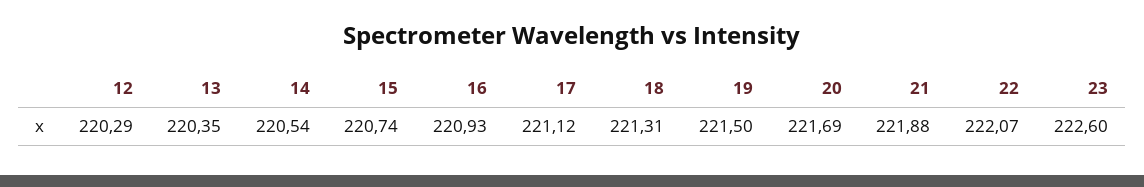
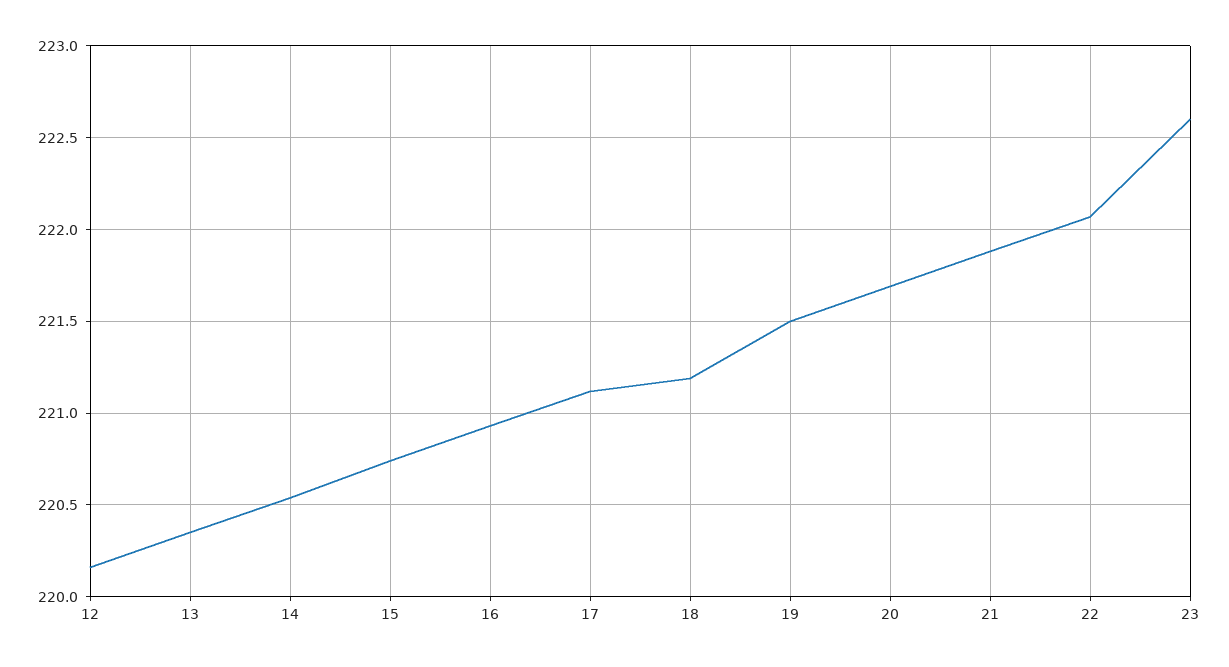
  {
-   "12": 220.29,
+   "12": 220.15,
    "13": 220.35,
    "14": 220.54,
    "15": 220.74,
    "16": 220.93,
    "17": 221.12,
-   "18": 221.31,
+   "18": 221.2,
    "19": 221.5,
    "20": 221.69,
    "21": 221.88,
    "22": 222.07,
    "23": 222.6
  }

